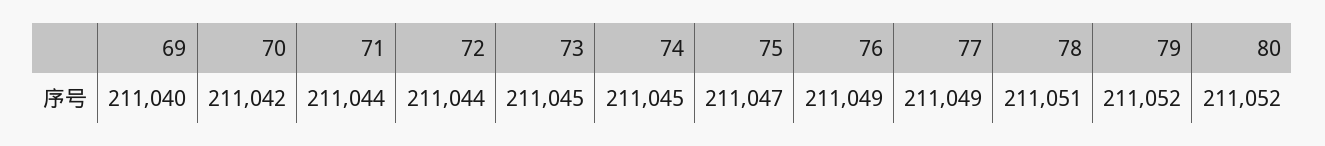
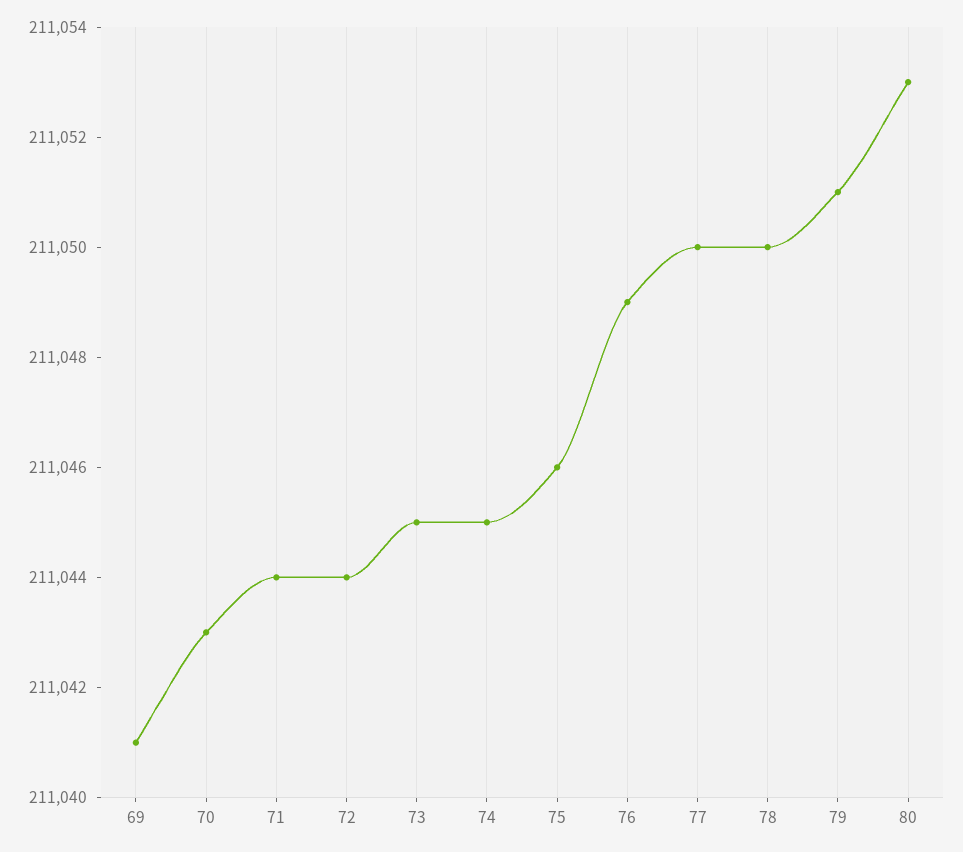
  {
-   "69": 211040,
+   "69": 211041,
-   "70": 211042,
+   "70": 211043,
    "71": 211044,
    "72": 211044,
    "73": 211045,
    "74": 211045,
-   "75": 211047,
+   "75": 211046,
    "76": 211049,
-   "77": 211049,
+   "77": 211050,
-   "78": 211051,
+   "78": 211050,
-   "79": 211052,
+   "79": 211051,
-   "80": 211052
+   "80": 211053
  }

